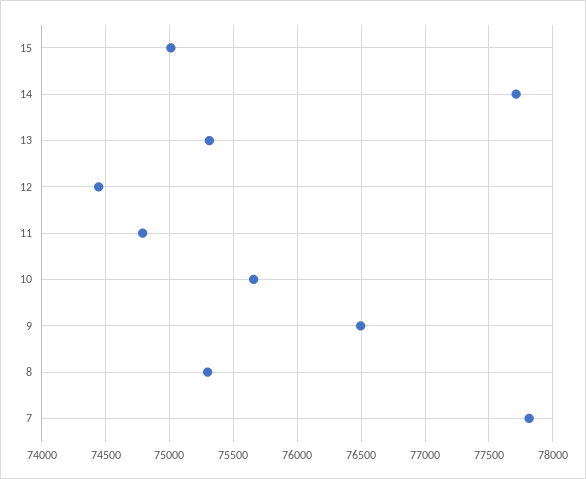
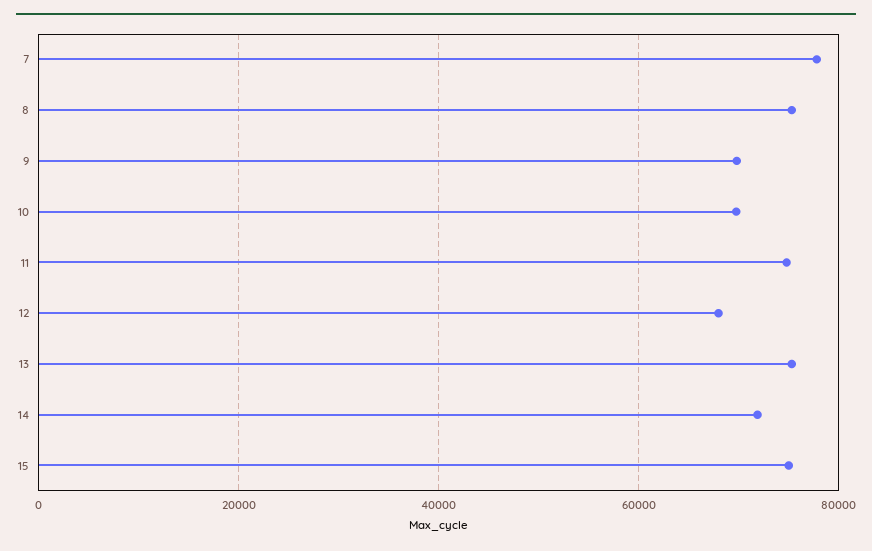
  {
    "15": 75000,
-   "14": 77700,
+   "14": 72000,
    "13": 75300,
-   "12": 74450,
+   "12": 68000,
    "11": 74800,
-   "10": 75650,
+   "10": 70000,
-   "9": 76500,
+   "9": 70000,
    "8": 75300,
    "7": 77800
  }

